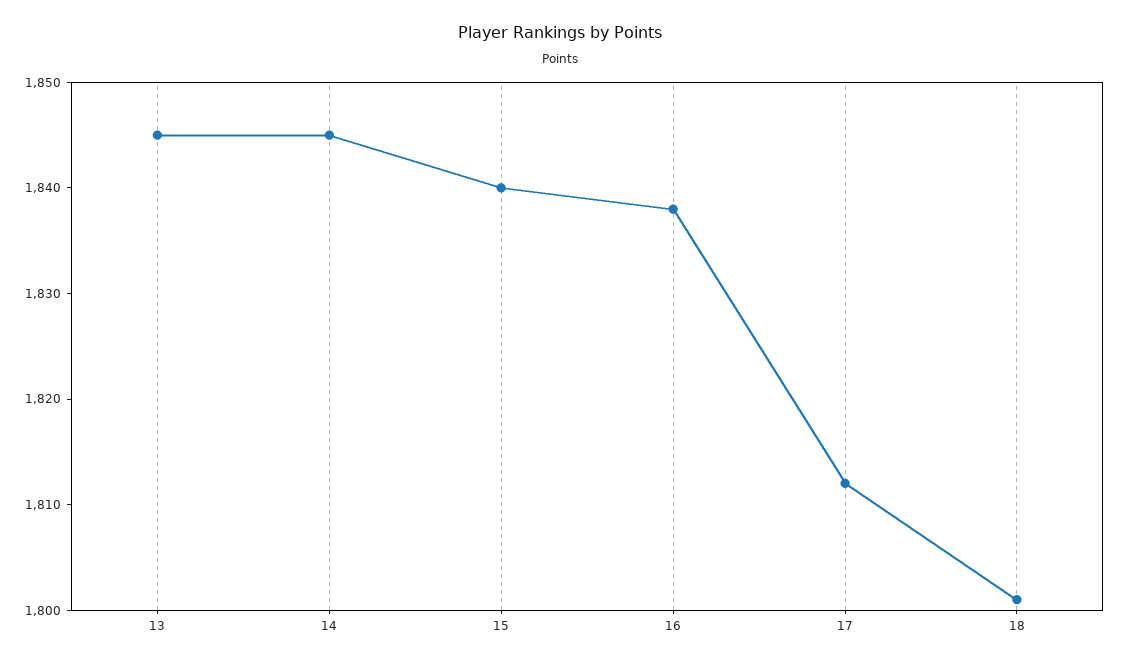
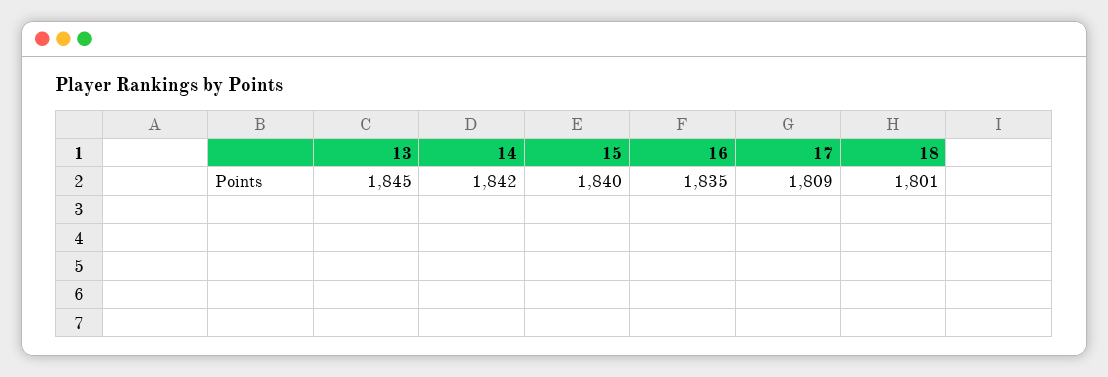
  {
    "13": 1845,
-   "14": 1845,
+   "14": 1842,
    "15": 1840,
-   "16": 1838,
+   "16": 1835,
-   "17": 1812,
+   "17": 1809,
    "18": 1801
  }

